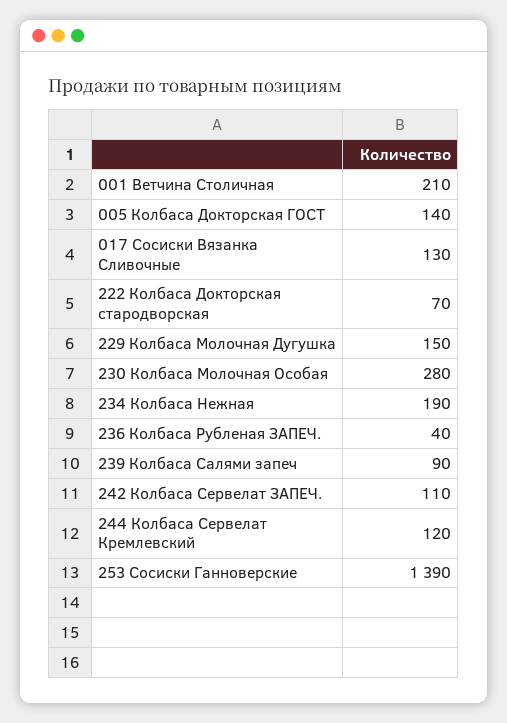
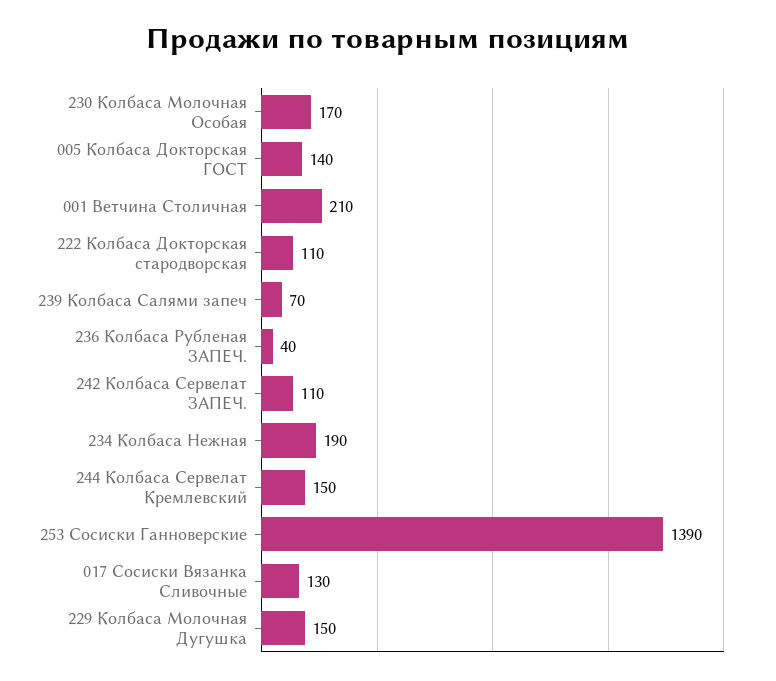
  {
    "001 Ветчина Столичная": 210,
    "005 Колбаса Докторская ГОСТ": 140,
    "017 Сосиски Вязанка Сливочные": 130,
-   "222 Колбаса Докторская стародворская": 70,
+   "222 Колбаса Докторская стародворская": 110,
    "229 Колбаса Молочная Дугушка": 150,
-   "230 Колбаса Молочная Особая": 280,
+   "230 Колбаса Молочная Особая": 170,
    "234 Колбаса Нежная": 190,
    "236 Колбаса Рубленая ЗАПЕЧ.": 40,
-   "239 Колбаса Салями запеч": 90,
+   "239 Колбаса Салями запеч": 70,
    "242 Колбаса Сервелат ЗАПЕЧ.": 110,
-   "244 Колбаса Сервелат Кремлевский": 120,
+   "244 Колбаса Сервелат Кремлевский": 150,
    "253 Сосиски Ганноверские": 1390
  }

